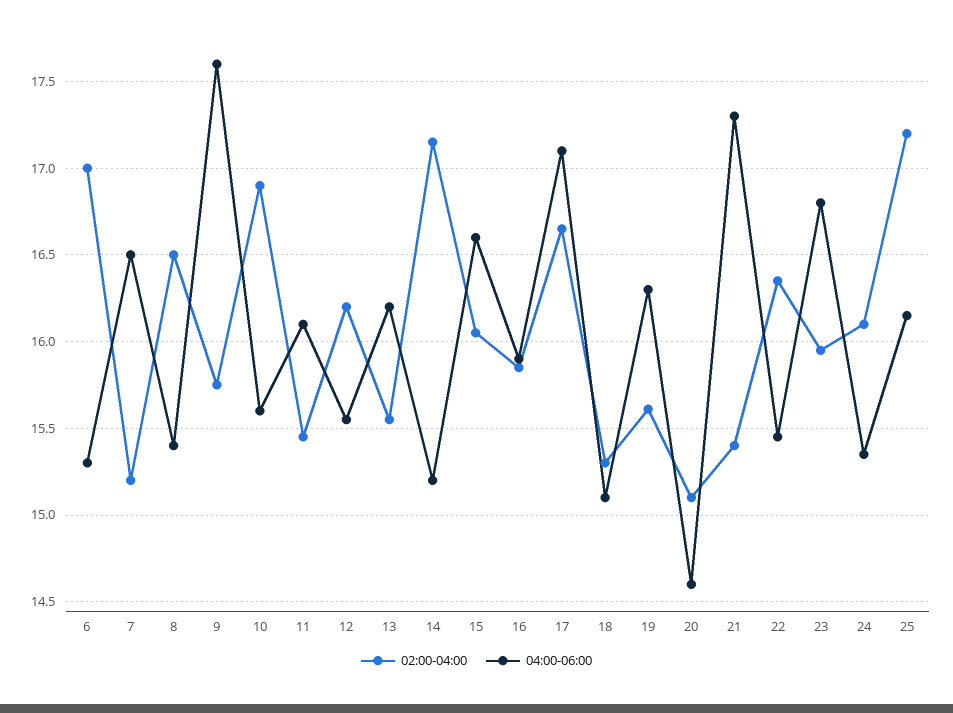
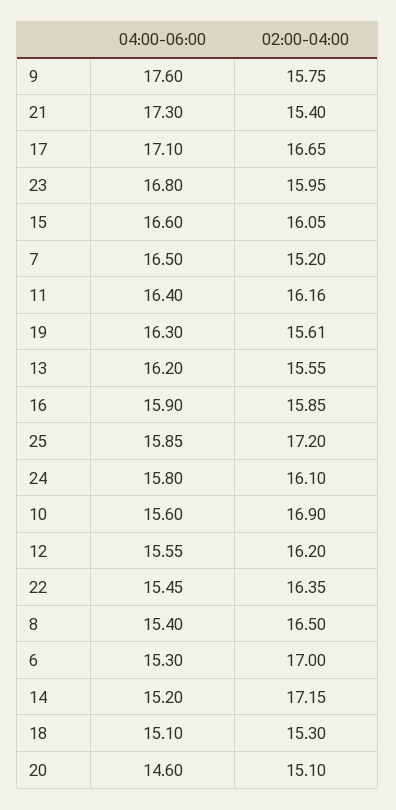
  {
    "02:00-04:00": {
      "6": 17,
      "7": 15.2,
      "8": 16.5,
      "9": 15.75,
      "10": 16.9,
-     "11": 15.45,
+     "11": 16.16,
      "12": 16.2,
      "13": 15.55,
      "14": 17.15,
      "15": 16.05,
      "16": 15.85,
      "17": 16.65,
      "18": 15.3,
      "19": 15.61,
      "20": 15.1,
      "21": 15.4,
      "22": 16.35,
      "23": 15.95,
      "24": 16.1,
      "25": 17.2
    },
    "04:00-06:00": {
      "6": 15.3,
      "7": 16.5,
      "8": 15.4,
      "9": 17.6,
      "10": 15.6,
-     "11": 16.1,
+     "11": 16.4,
      "12": 15.55,
      "13": 16.2,
      "14": 15.2,
      "15": 16.6,
      "16": 15.9,
      "17": 17.1,
      "18": 15.1,
      "19": 16.3,
      "20": 14.6,
      "21": 17.3,
      "22": 15.45,
      "23": 16.8,
-     "24": 15.35,
+     "24": 15.8,
-     "25": 16.15
+     "25": 15.85
    }
  }

